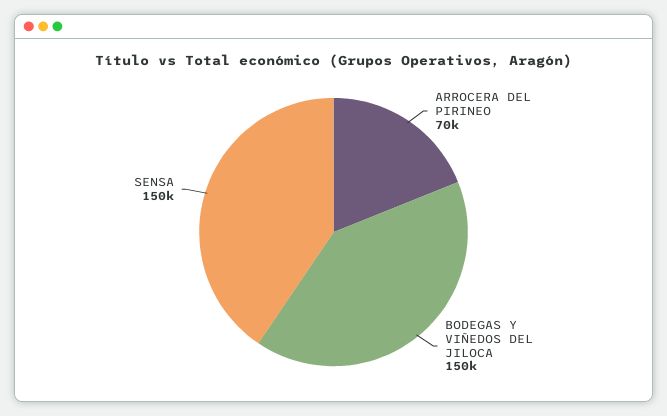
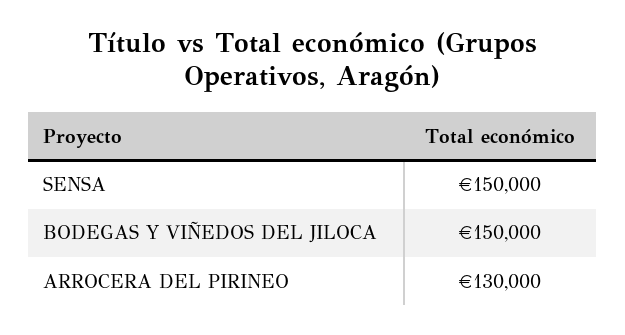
  {
-   "ARROCERA DEL PIRINEO": 70000,
+   "ARROCERA DEL PIRINEO": 130000,
    "BODEGAS Y VIÑEDOS DEL JILOCA": 150000,
    "SENSA": 150000
  }

